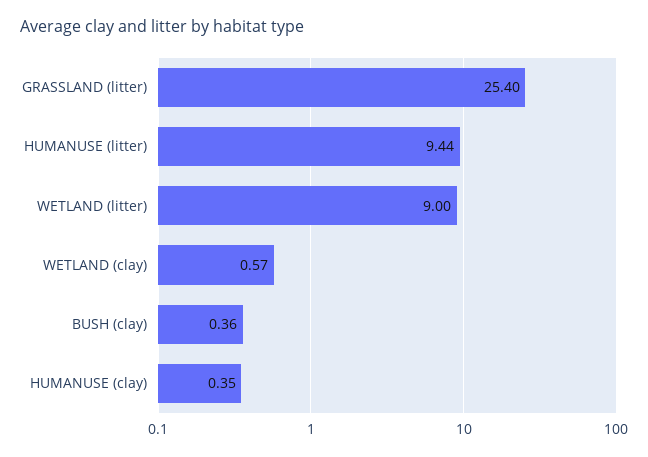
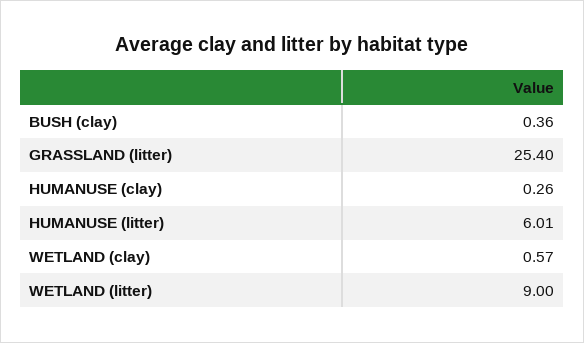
  {
    "GRASSLAND (litter)": 25.4,
-   "HUMANUSE (litter)": 9.44,
+   "HUMANUSE (litter)": 6.01,
    "WETLAND (litter)": 9,
    "WETLAND (clay)": 0.57,
    "BUSH (clay)": 0.36,
-   "HUMANUSE (clay)": 0.35
+   "HUMANUSE (clay)": 0.26
  }

